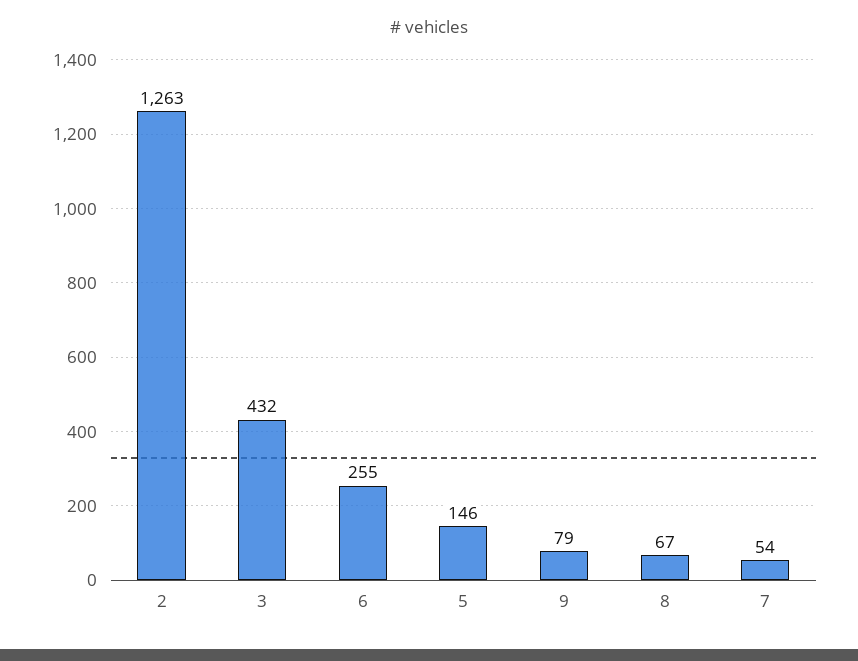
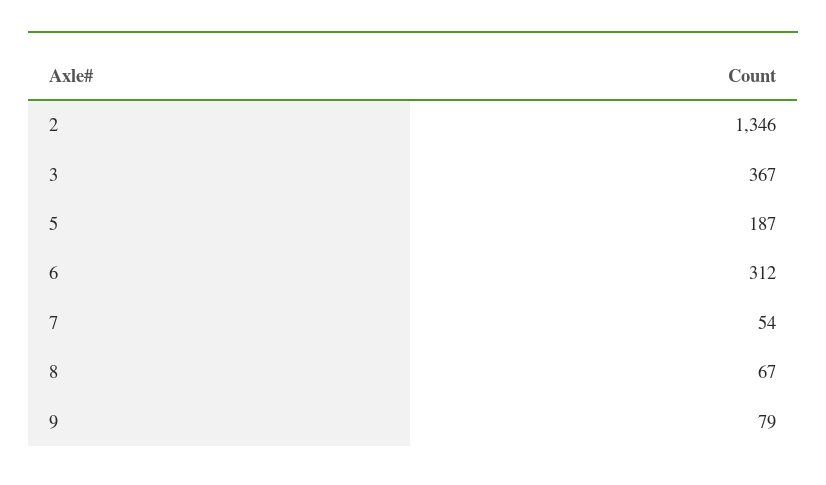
  {
-   "2": 1263,
+   "2": 1346,
-   "3": 432,
+   "3": 367,
-   "6": 255,
+   "6": 312,
-   "5": 146,
+   "5": 187,
    "9": 79,
    "8": 67,
    "7": 54
  }

